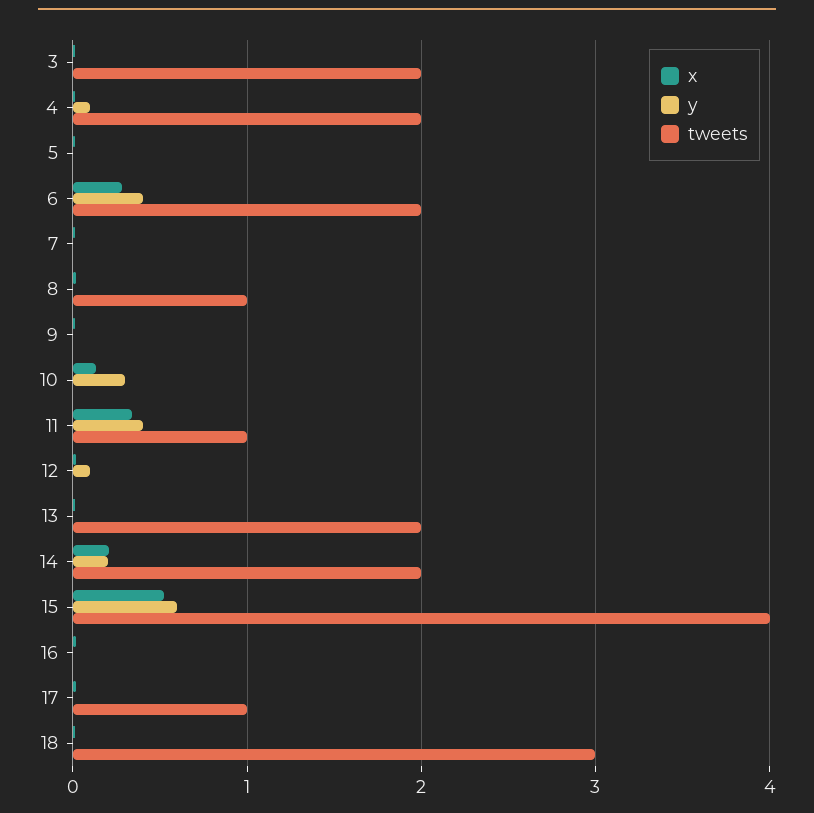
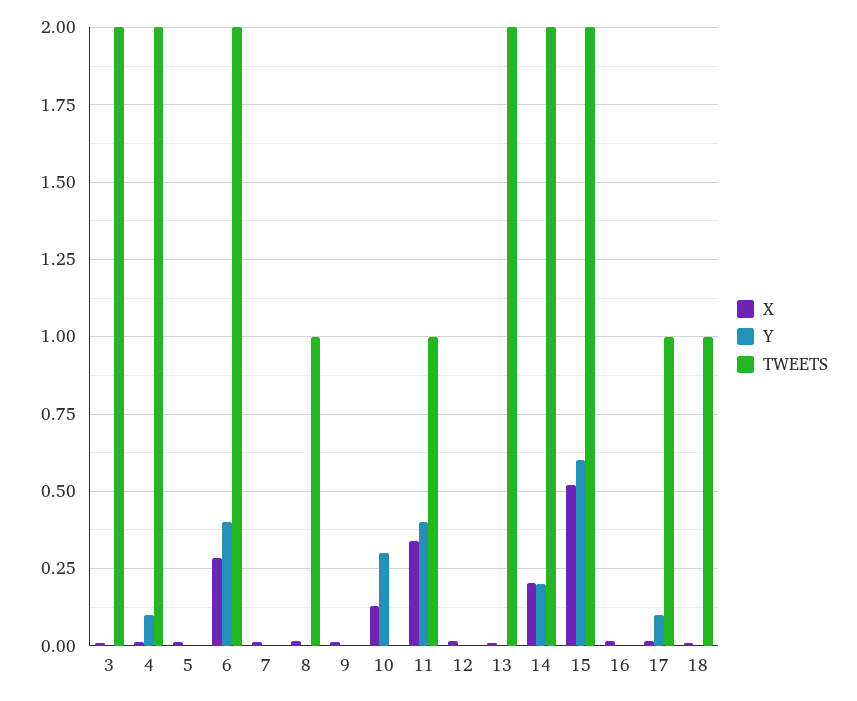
  {
    "x": {
      "3": 0,
      "4": 0,
      "5": 0,
      "6": 0.275,
      "7": 0,
      "8": 0.025,
      "9": 0,
      "10": 0.125,
      "11": 0.35,
      "12": 0.025,
      "13": 0,
      "14": 0.2,
      "15": 0.525,
      "16": 0.025,
      "17": 0.025,
      "18": 0
    },
    "y": {
      "3": 0,
      "4": 0.1,
      "5": 0,
      "6": 0.4,
      "7": 0,
      "8": 0,
      "9": 0,
      "10": 0.3,
      "11": 0.4,
-     "12": 0.1,
+     "12": 0,
      "13": 0,
      "14": 0.2,
      "15": 0.6,
      "16": 0,
-     "17": 0,
+     "17": 0.1,
      "18": 0
    },
    "tweets": {
      "3": 2,
      "4": 2,
      "5": 0,
      "6": 2,
      "7": 0,
      "8": 1,
      "9": 0,
      "10": 0,
      "11": 1,
      "12": 0,
      "13": 2,
      "14": 2,
-     "15": 4,
+     "15": 2,
      "16": 0,
      "17": 1,
-     "18": 3
+     "18": 1
    }
  }

